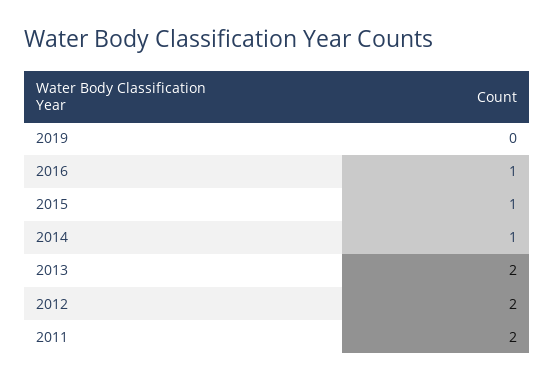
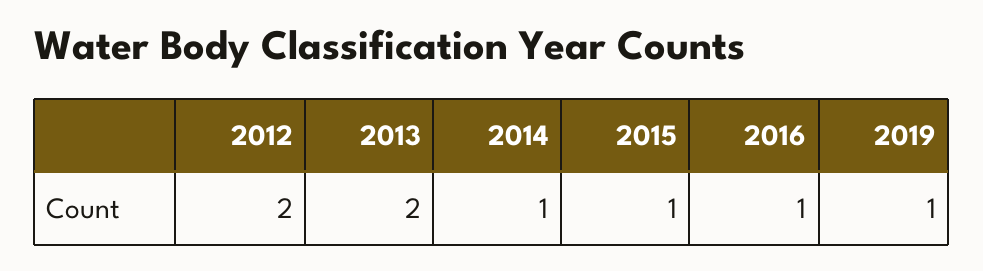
  {
-   "2019": 0,
+   "2019": 1,
    "2016": 1,
    "2015": 1,
    "2014": 1,
    "2013": 2,
-   "2012": 2,
+   "2012": 2
-   "2011": 2
  }

